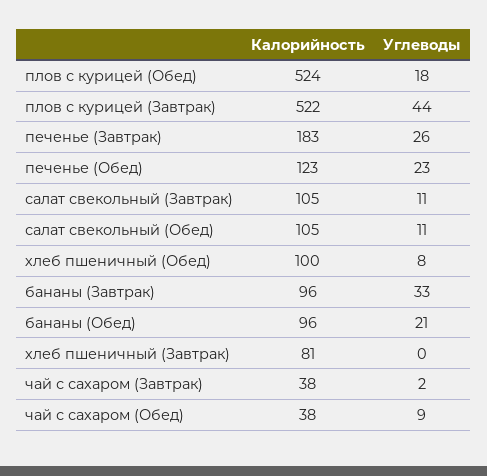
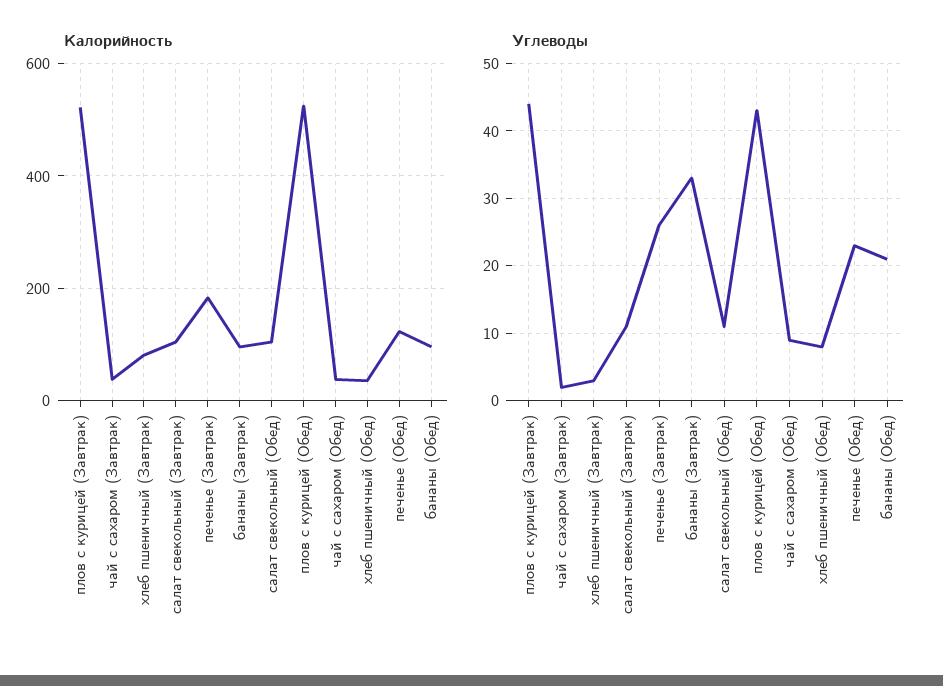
  {
    "Калорийность": {
      "плов с курицей (Обед)": 524,
      "плов с курицей (Завтрак)": 522,
      "печенье (Завтрак)": 183,
      "печенье (Обед)": 123,
      "салат свекольный (Завтрак)": 105,
      "салат свекольный (Обед)": 105,
-     "хлеб пшеничный (Обед)": 100,
+     "хлеб пшеничный (Обед)": 40,
      "бананы (Завтрак)": 96,
      "бананы (Обед)": 96,
      "хлеб пшеничный (Завтрак)": 81,
      "чай с сахаром (Завтрак)": 38,
      "чай с сахаром (Обед)": 38
    },
    "Углеводы": {
-     "плов с курицей (Обед)": 18,
+     "плов с курицей (Обед)": 43,
      "плов с курицей (Завтрак)": 44,
      "печенье (Завтрак)": 26,
      "печенье (Обед)": 23,
      "салат свекольный (Завтрак)": 11,
      "салат свекольный (Обед)": 11,
      "хлеб пшеничный (Обед)": 8,
      "бананы (Завтрак)": 33,
      "бананы (Обед)": 21,
-     "хлеб пшеничный (Завтрак)": 0,
+     "хлеб пшеничный (Завтрак)": 3,
      "чай с сахаром (Завтрак)": 2,
      "чай с сахаром (Обед)": 9
    }
  }

